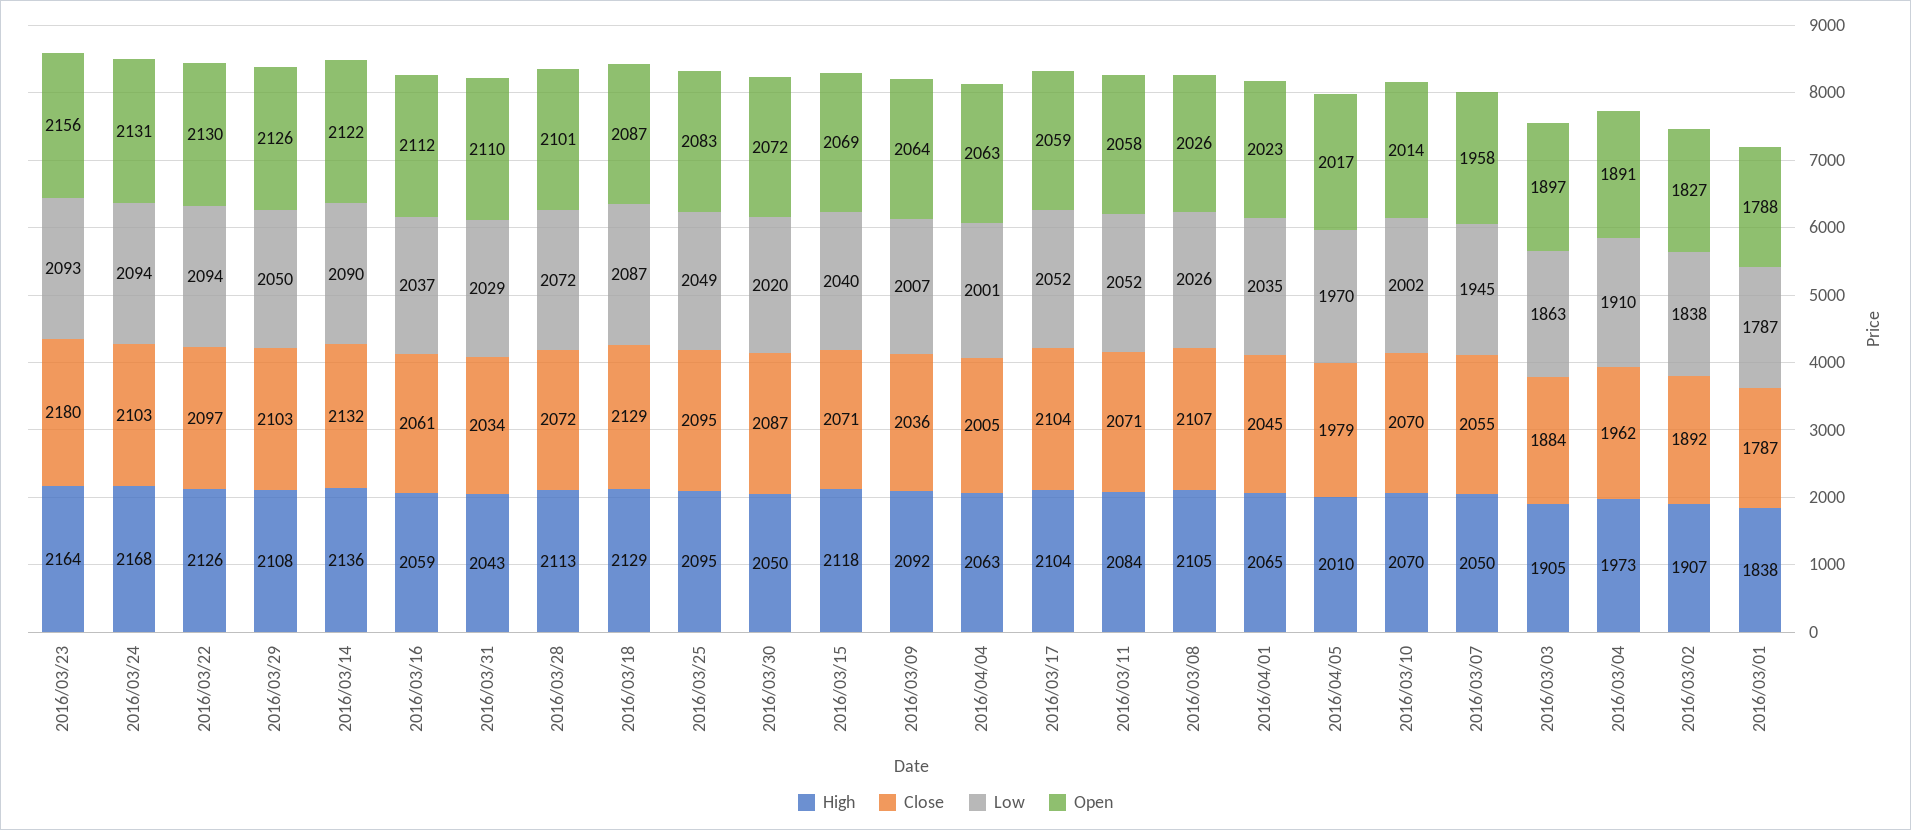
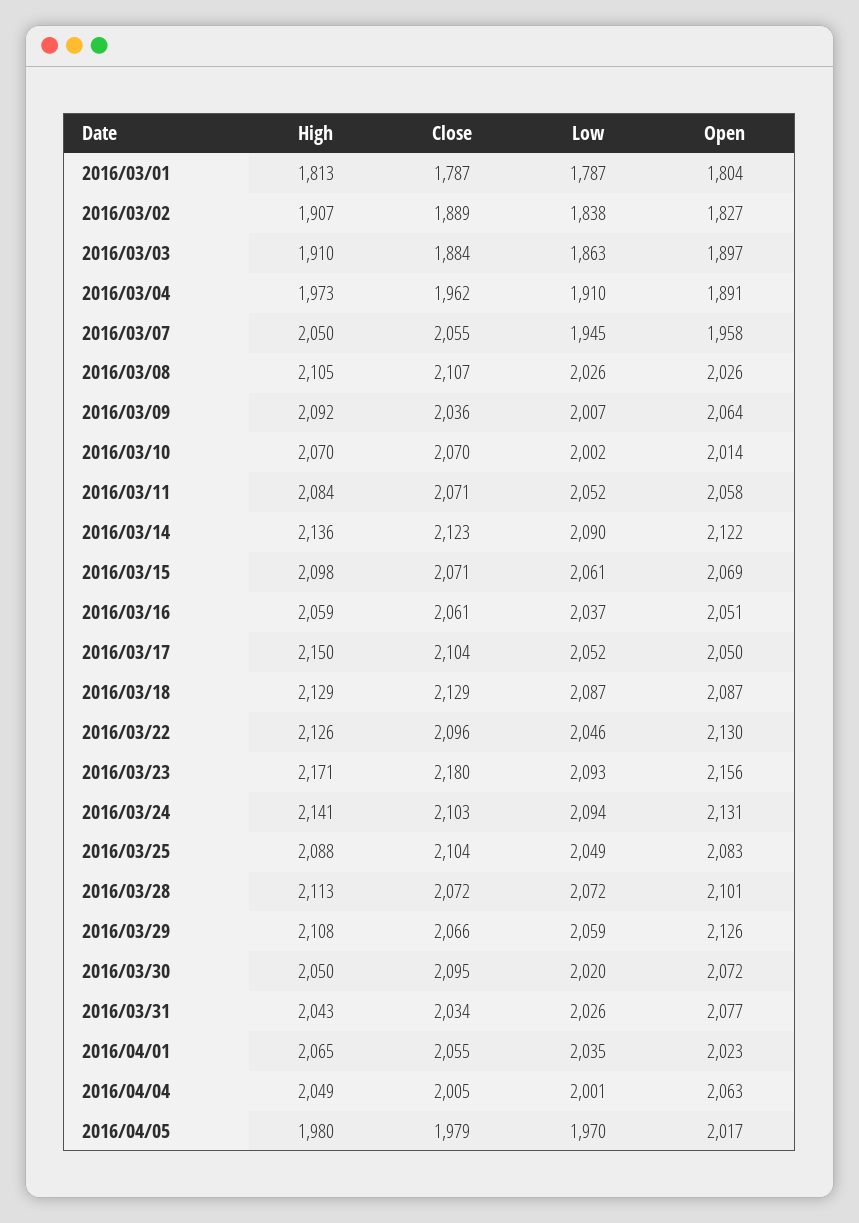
  {
    "High": {
-     "2016/03/23": 2164,
+     "2016/03/23": 2171,
-     "2016/03/24": 2168,
+     "2016/03/24": 2141,
      "2016/03/22": 2126,
      "2016/03/29": 2108,
      "2016/03/14": 2136,
      "2016/03/16": 2059,
      "2016/03/31": 2043,
      "2016/03/28": 2113,
      "2016/03/18": 2129,
-     "2016/03/25": 2095,
+     "2016/03/25": 2088,
      "2016/03/30": 2050,
-     "2016/03/15": 2118,
+     "2016/03/15": 2098,
      "2016/03/09": 2092,
-     "2016/04/04": 2063,
+     "2016/04/04": 2049,
-     "2016/03/17": 2104,
+     "2016/03/17": 2150,
      "2016/03/11": 2084,
      "2016/03/08": 2105,
      "2016/04/01": 2065,
-     "2016/04/05": 2010,
+     "2016/04/05": 1980,
      "2016/03/10": 2070,
      "2016/03/07": 2050,
-     "2016/03/03": 1905,
+     "2016/03/03": 1910,
      "2016/03/04": 1973,
      "2016/03/02": 1907,
-     "2016/03/01": 1838
+     "2016/03/01": 1813
    },
    "Close": {
      "2016/03/23": 2180,
      "2016/03/24": 2103,
-     "2016/03/22": 2097,
+     "2016/03/22": 2096,
-     "2016/03/29": 2103,
+     "2016/03/29": 2066,
-     "2016/03/14": 2132,
+     "2016/03/14": 2123,
      "2016/03/16": 2061,
      "2016/03/31": 2034,
      "2016/03/28": 2072,
      "2016/03/18": 2129,
-     "2016/03/25": 2095,
+     "2016/03/25": 2104,
-     "2016/03/30": 2087,
+     "2016/03/30": 2095,
      "2016/03/15": 2071,
      "2016/03/09": 2036,
      "2016/04/04": 2005,
      "2016/03/17": 2104,
      "2016/03/11": 2071,
      "2016/03/08": 2107,
-     "2016/04/01": 2045,
+     "2016/04/01": 2055,
      "2016/04/05": 1979,
      "2016/03/10": 2070,
      "2016/03/07": 2055,
      "2016/03/03": 1884,
      "2016/03/04": 1962,
-     "2016/03/02": 1892,
+     "2016/03/02": 1889,
      "2016/03/01": 1787
    },
    "Low": {
      "2016/03/23": 2093,
      "2016/03/24": 2094,
-     "2016/03/22": 2094,
+     "2016/03/22": 2046,
-     "2016/03/29": 2050,
+     "2016/03/29": 2059,
      "2016/03/14": 2090,
      "2016/03/16": 2037,
-     "2016/03/31": 2029,
+     "2016/03/31": 2026,
      "2016/03/28": 2072,
      "2016/03/18": 2087,
      "2016/03/25": 2049,
      "2016/03/30": 2020,
-     "2016/03/15": 2040,
+     "2016/03/15": 2061,
      "2016/03/09": 2007,
      "2016/04/04": 2001,
      "2016/03/17": 2052,
      "2016/03/11": 2052,
      "2016/03/08": 2026,
      "2016/04/01": 2035,
      "2016/04/05": 1970,
      "2016/03/10": 2002,
      "2016/03/07": 1945,
      "2016/03/03": 1863,
      "2016/03/04": 1910,
      "2016/03/02": 1838,
      "2016/03/01": 1787
    },
    "Open": {
      "2016/03/23": 2156,
      "2016/03/24": 2131,
      "2016/03/22": 2130,
      "2016/03/29": 2126,
      "2016/03/14": 2122,
-     "2016/03/16": 2112,
+     "2016/03/16": 2051,
-     "2016/03/31": 2110,
+     "2016/03/31": 2077,
      "2016/03/28": 2101,
      "2016/03/18": 2087,
      "2016/03/25": 2083,
      "2016/03/30": 2072,
      "2016/03/15": 2069,
      "2016/03/09": 2064,
      "2016/04/04": 2063,
-     "2016/03/17": 2059,
+     "2016/03/17": 2050,
      "2016/03/11": 2058,
      "2016/03/08": 2026,
      "2016/04/01": 2023,
      "2016/04/05": 2017,
      "2016/03/10": 2014,
      "2016/03/07": 1958,
      "2016/03/03": 1897,
      "2016/03/04": 1891,
      "2016/03/02": 1827,
-     "2016/03/01": 1788
+     "2016/03/01": 1804
    }
  }

